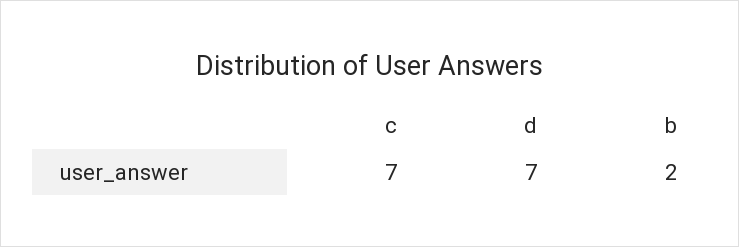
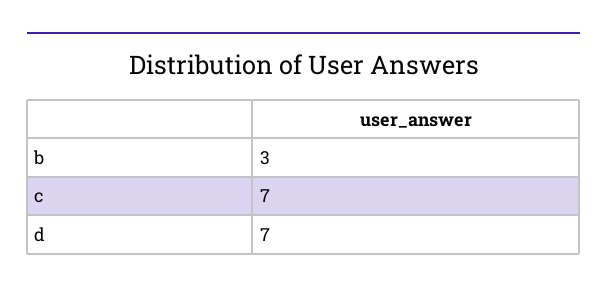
  {
    "c": 7,
    "d": 7,
-   "b": 2
+   "b": 3
  }

